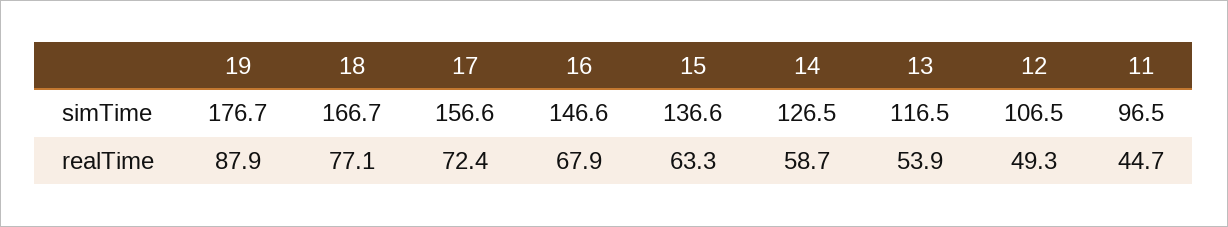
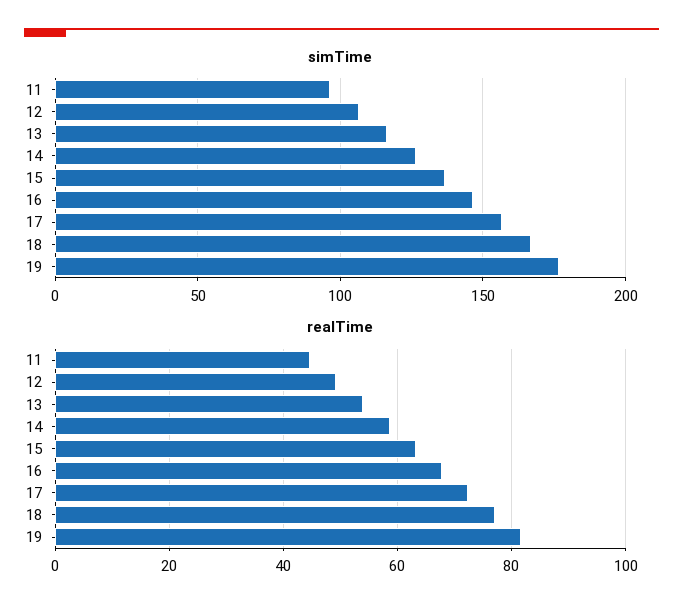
  {
    "simTime": {
      "19": 176.7,
      "18": 166.7,
      "17": 156.6,
      "16": 146.6,
      "15": 136.6,
      "14": 126.5,
      "13": 116.5,
      "12": 106.5,
      "11": 96.5
    },
    "realTime": {
-     "19": 87.9,
+     "19": 82,
      "18": 77.1,
      "17": 72.4,
      "16": 67.9,
      "15": 63.3,
      "14": 58.7,
      "13": 53.9,
      "12": 49.3,
      "11": 44.7
    }
  }

